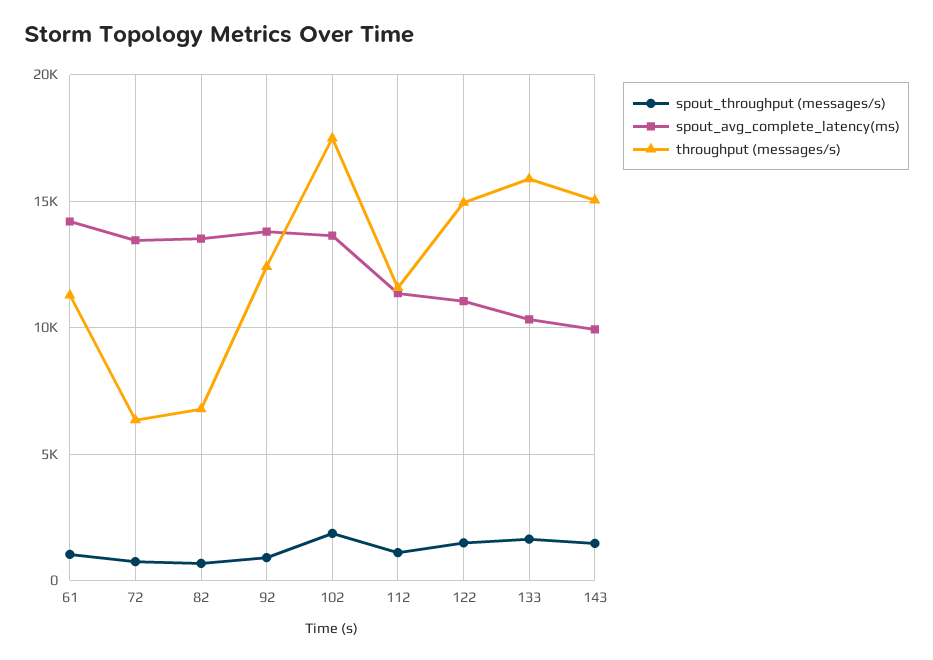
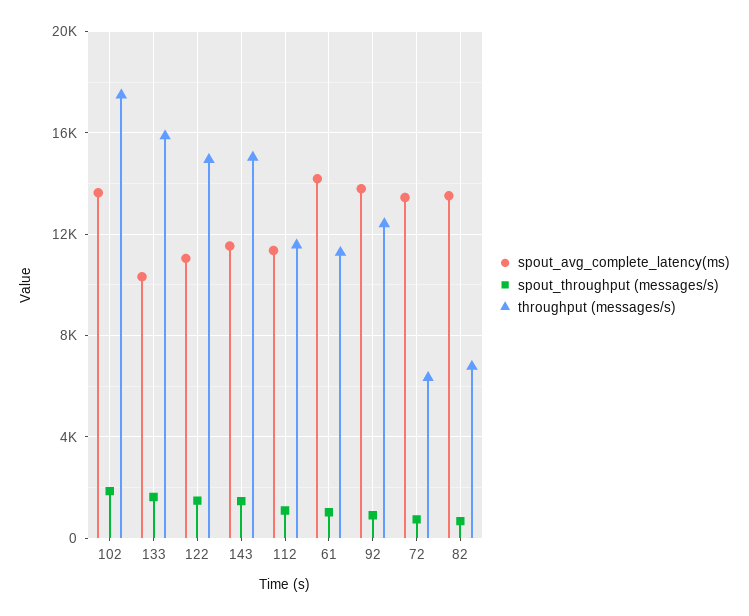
  {
    "spout_throughput (messages/s)": {
      "61": 1000,
      "72": 500,
      "82": 500,
      "92": 1000,
      "102": 2000,
      "112": 1000,
      "122": 1500,
      "133": 1500,
      "143": 1500
    },
    "spout_avg_complete_latency(ms)": {
      "61": 14000,
      "72": 13500,
      "82": 13500,
      "92": 14000,
      "102": 13500,
      "112": 11500,
      "122": 11000,
      "133": 10500,
-     "143": 10000
+     "143": 11500
    },
    "throughput (messages/s)": {
      "61": 11500,
      "72": 6500,
      "82": 7000,
      "92": 12500,
      "102": 17500,
      "112": 11500,
      "122": 15000,
      "133": 16000,
      "143": 15000
    }
  }

